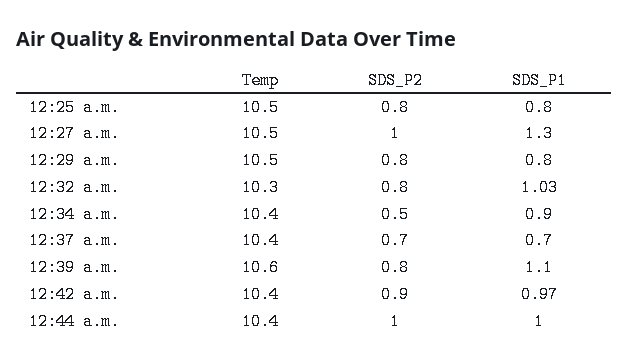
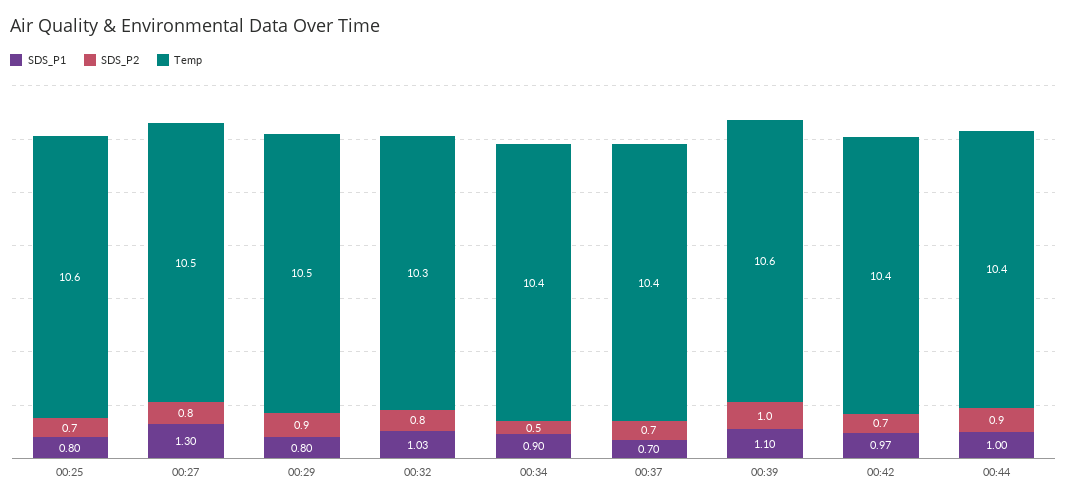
  {
    "Temp": {
-     "12:25 a.m.": 10.5,
+     "12:25 a.m.": 10.6,
      "12:27 a.m.": 10.5,
      "12:29 a.m.": 10.5,
      "12:32 a.m.": 10.3,
      "12:34 a.m.": 10.4,
      "12:37 a.m.": 10.4,
      "12:39 a.m.": 10.6,
      "12:42 a.m.": 10.4,
      "12:44 a.m.": 10.4
    },
    "SDS_P2": {
-     "12:25 a.m.": 0.8,
+     "12:25 a.m.": 0.7,
-     "12:27 a.m.": 1,
+     "12:27 a.m.": 0.8,
-     "12:29 a.m.": 0.8,
+     "12:29 a.m.": 0.9,
      "12:32 a.m.": 0.8,
      "12:34 a.m.": 0.5,
      "12:37 a.m.": 0.7,
-     "12:39 a.m.": 0.8,
+     "12:39 a.m.": 1,
-     "12:42 a.m.": 0.9,
+     "12:42 a.m.": 0.7,
-     "12:44 a.m.": 1
+     "12:44 a.m.": 0.9
    },
    "SDS_P1": {
      "12:25 a.m.": 0.8,
      "12:27 a.m.": 1.3,
      "12:29 a.m.": 0.8,
      "12:32 a.m.": 1.03,
      "12:34 a.m.": 0.9,
      "12:37 a.m.": 0.7,
      "12:39 a.m.": 1.1,
      "12:42 a.m.": 0.97,
      "12:44 a.m.": 1
    }
  }

